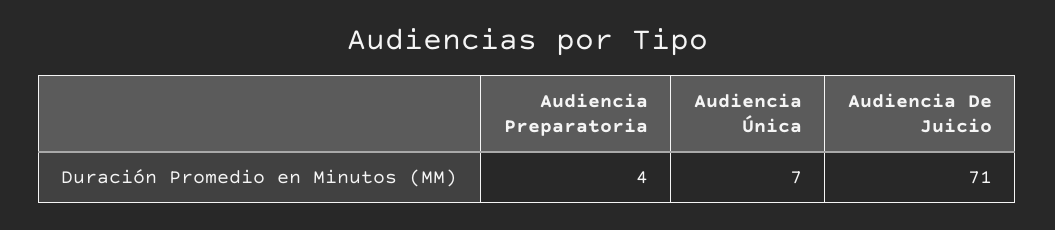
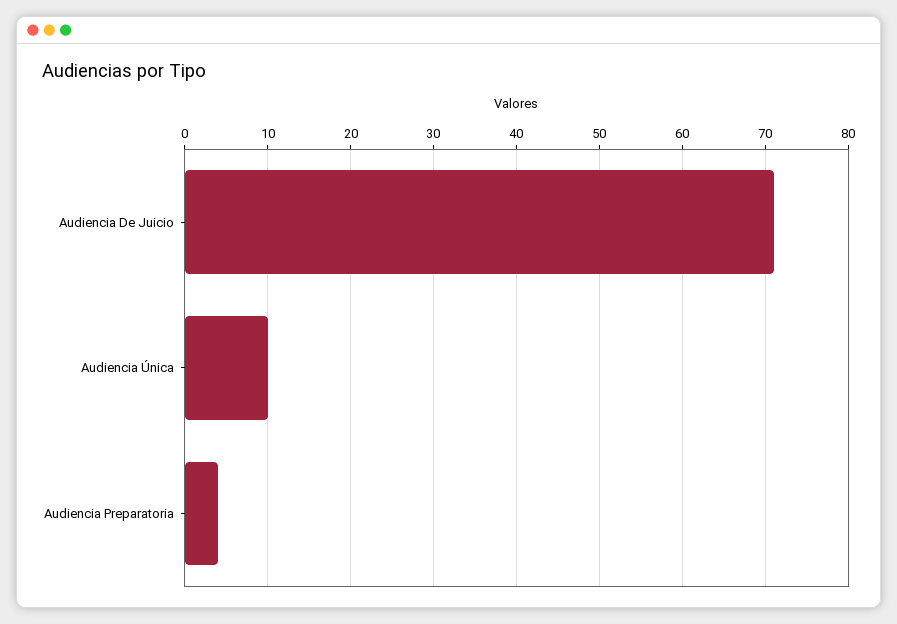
  {
    "Audiencia Preparatoria": 4,
-   "Audiencia Única": 7,
+   "Audiencia Única": 10,
    "Audiencia De Juicio": 71
  }

